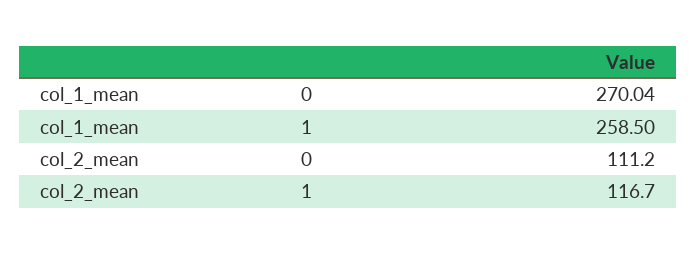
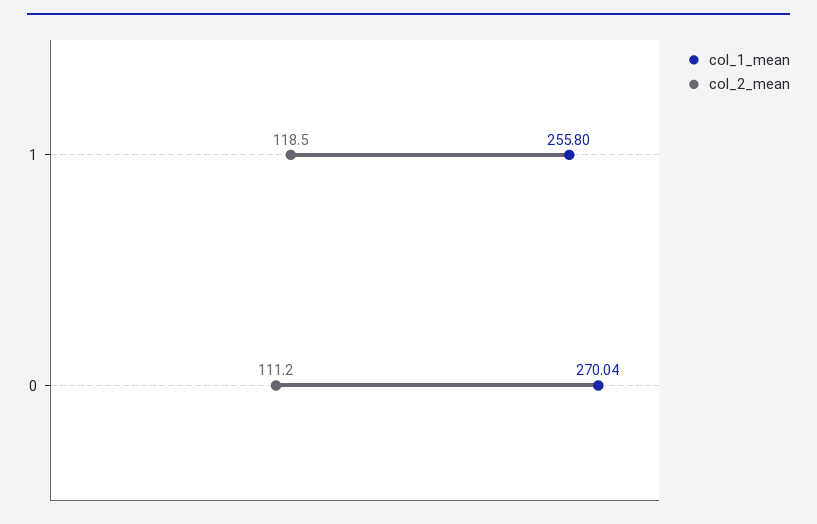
  {
    "col_1_mean": {
      "0": 270.04,
-     "1": 258.5
+     "1": 255.8
    },
    "col_2_mean": {
      "0": 111.2,
-     "1": 116.7
+     "1": 118.5
    }
  }

